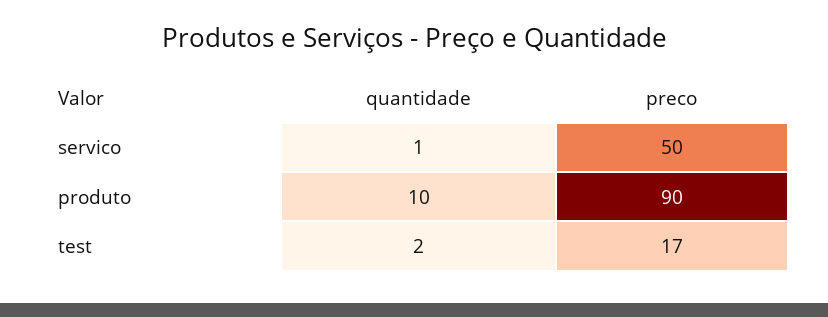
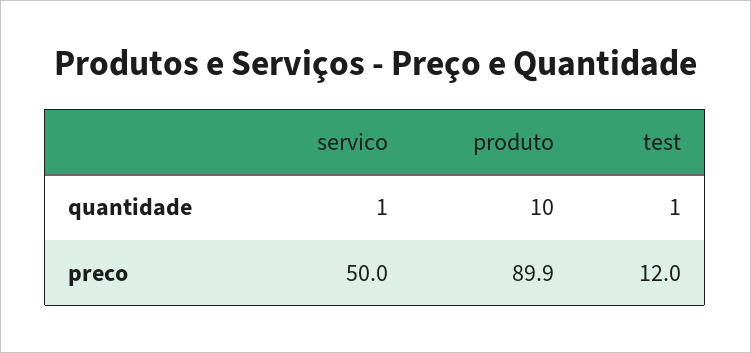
  {
    "quantidade": {
      "servico": 1,
      "produto": 10,
-     "test": 2
+     "test": 1
    },
    "preco": {
      "servico": 50,
      "produto": 89.9,
-     "test": 17
+     "test": 12
    }
  }

